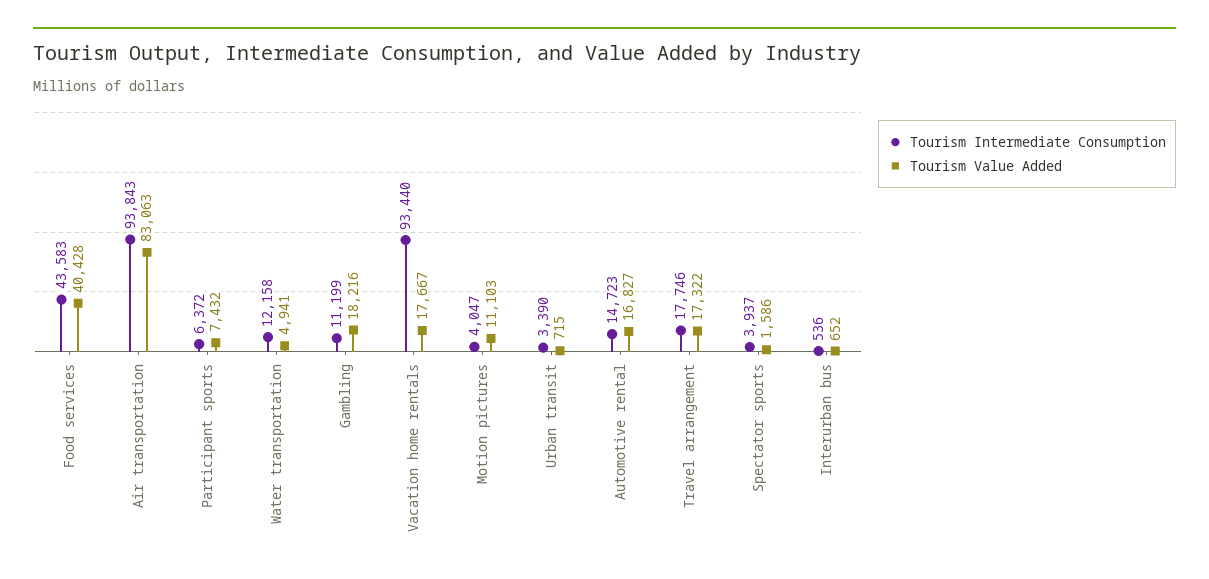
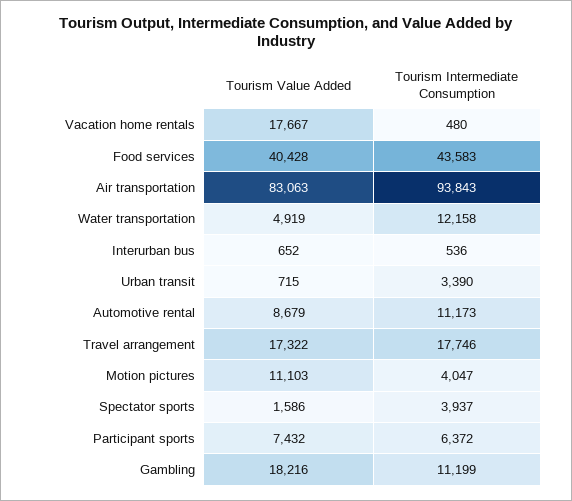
  {
    "Tourism Intermediate Consumption": {
      "Food services": 43583,
      "Air transportation": 93843,
      "Participant sports": 6372,
      "Water transportation": 12158,
      "Gambling": 11199,
-     "Vacation home rentals": 93440,
+     "Vacation home rentals": 480,
      "Motion pictures": 4047,
      "Urban transit": 3390,
-     "Automotive rental": 14723,
+     "Automotive rental": 11173,
      "Travel arrangement": 17746,
      "Spectator sports": 3937,
      "Interurban bus": 536
    },
    "Tourism Value Added": {
      "Food services": 40428,
      "Air transportation": 83063,
      "Participant sports": 7432,
-     "Water transportation": 4941,
+     "Water transportation": 4919,
      "Gambling": 18216,
      "Vacation home rentals": 17667,
      "Motion pictures": 11103,
      "Urban transit": 715,
-     "Automotive rental": 16827,
+     "Automotive rental": 8679,
      "Travel arrangement": 17322,
      "Spectator sports": 1586,
      "Interurban bus": 652
    }
  }

